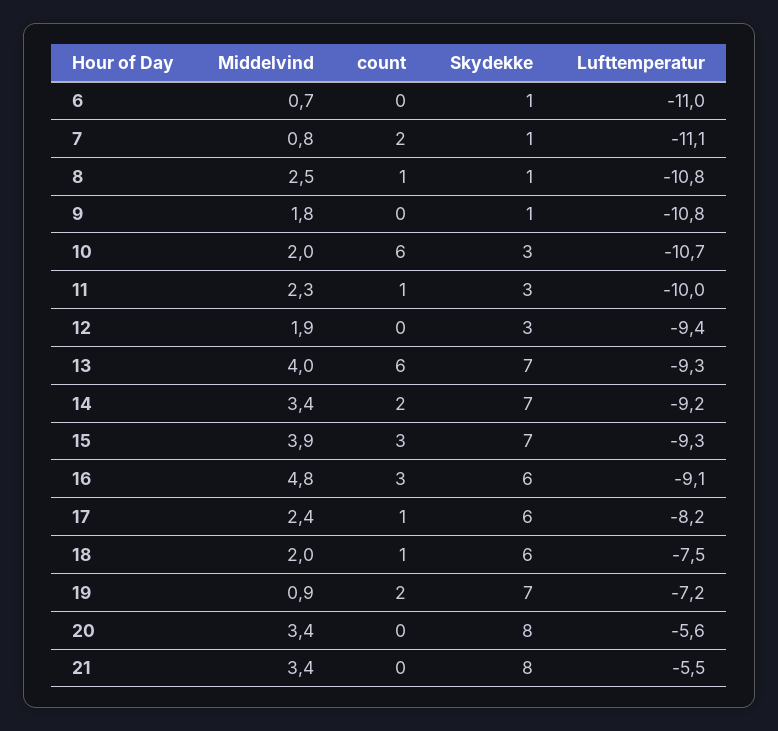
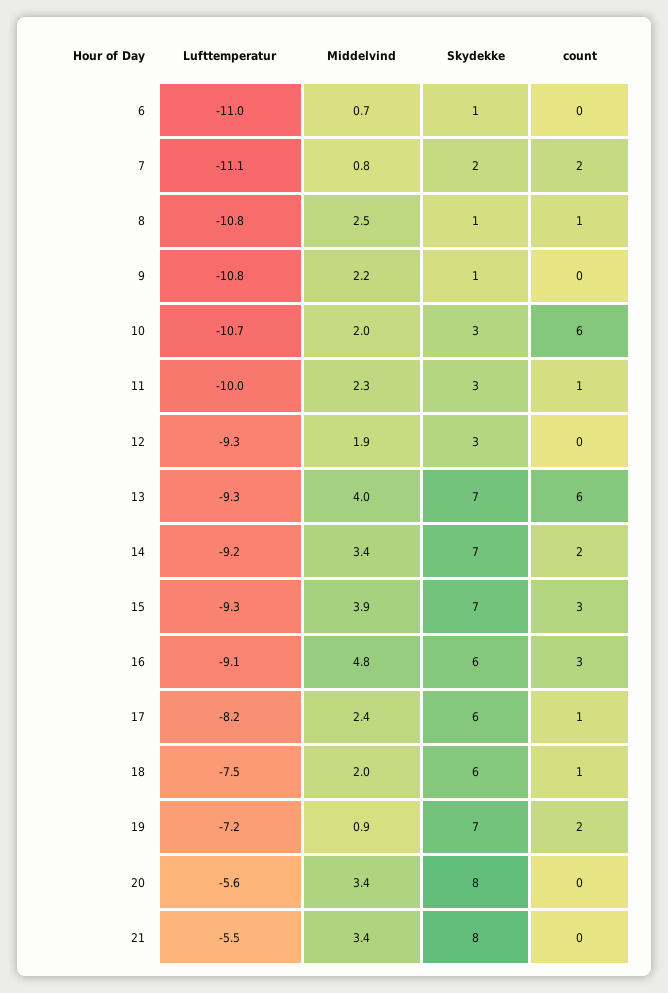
  {
    "Middelvind": {
      "6": 0.7,
      "7": 0.8,
      "8": 2.5,
-     "9": 1.8,
+     "9": 2.2,
      "10": 2,
      "11": 2.3,
      "12": 1.9,
      "13": 4,
      "14": 3.4,
      "15": 3.9,
      "16": 4.8,
      "17": 2.4,
      "18": 2,
      "19": 0.9,
      "20": 3.4,
      "21": 3.4
    },
    "count": {
      "6": 0,
      "7": 2,
      "8": 1,
      "9": 0,
      "10": 6,
      "11": 1,
      "12": 0,
      "13": 6,
      "14": 2,
      "15": 3,
      "16": 3,
      "17": 1,
      "18": 1,
      "19": 2,
      "20": 0,
      "21": 0
    },
    "Skydekke": {
      "6": 1,
-     "7": 1,
+     "7": 2,
      "8": 1,
      "9": 1,
      "10": 3,
      "11": 3,
      "12": 3,
      "13": 7,
      "14": 7,
      "15": 7,
      "16": 6,
      "17": 6,
      "18": 6,
      "19": 7,
      "20": 8,
      "21": 8
    },
    "Lufttemperatur": {
      "6": -11,
      "7": -11.1,
      "8": -10.8,
      "9": -10.8,
      "10": -10.7,
      "11": -10,
-     "12": -9.4,
+     "12": -9.3,
      "13": -9.3,
      "14": -9.2,
      "15": -9.3,
      "16": -9.1,
      "17": -8.2,
      "18": -7.5,
      "19": -7.2,
      "20": -5.6,
      "21": -5.5
    }
  }

